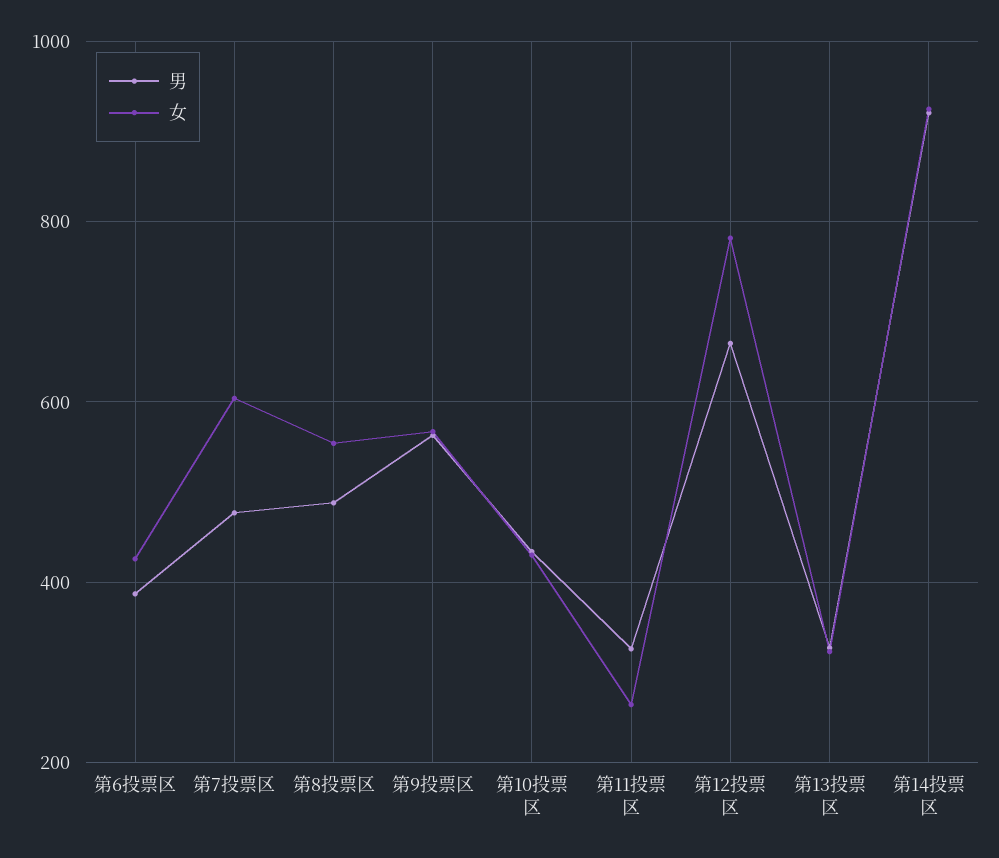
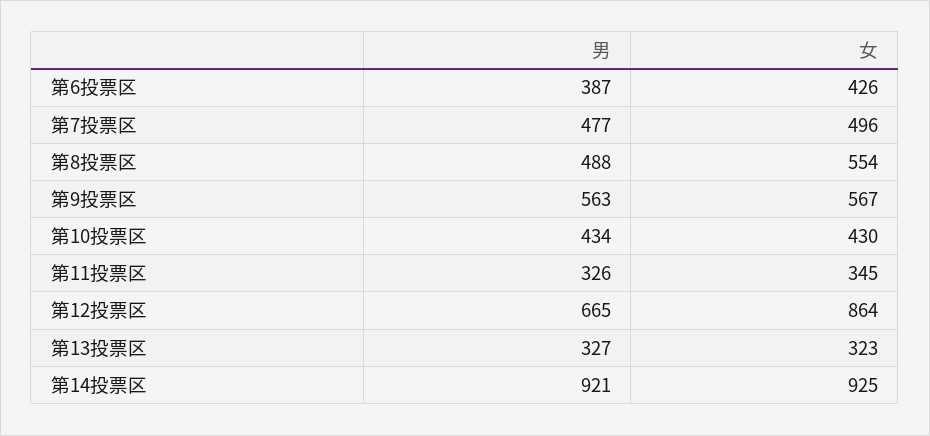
  {
    "男": {
      "第6投票区": 387,
      "第7投票区": 477,
      "第8投票区": 488,
      "第9投票区": 563,
      "第10投票区": 434,
      "第11投票区": 326,
      "第12投票区": 665,
      "第13投票区": 327,
      "第14投票区": 921
    },
    "女": {
      "第6投票区": 426,
-     "第7投票区": 600,
+     "第7投票区": 496,
      "第8投票区": 554,
      "第9投票区": 567,
      "第10投票区": 430,
-     "第11投票区": 260,
+     "第11投票区": 345,
-     "第12投票区": 780,
+     "第12投票区": 864,
      "第13投票区": 323,
      "第14投票区": 925
    }
  }

